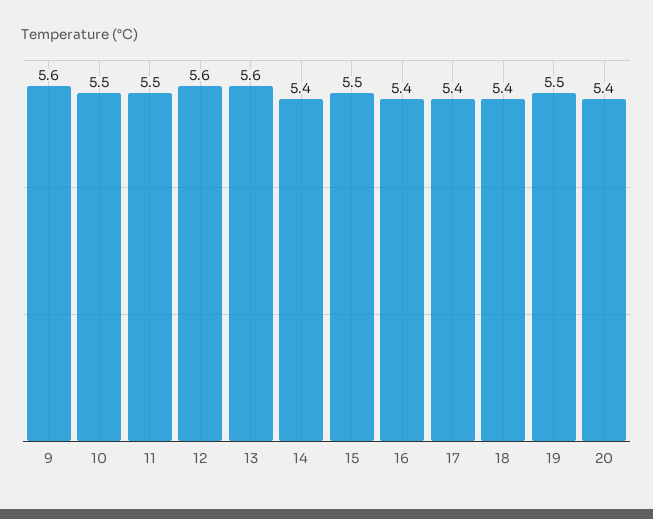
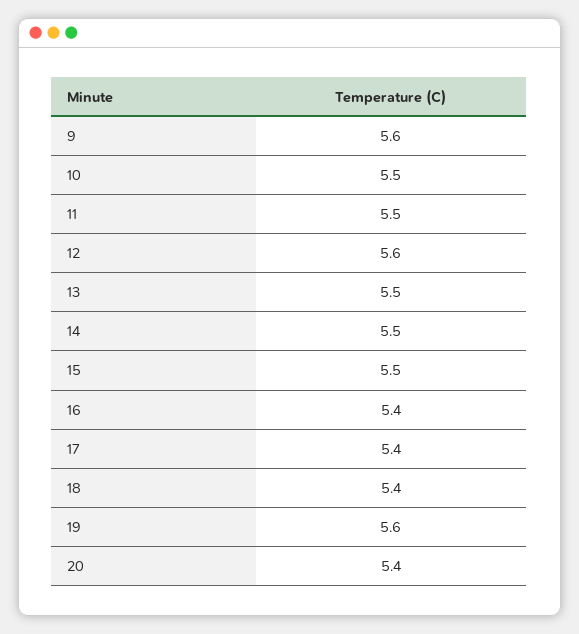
  {
    "9": 5.6,
    "10": 5.5,
    "11": 5.5,
    "12": 5.6,
-   "13": 5.6,
+   "13": 5.5,
-   "14": 5.4,
+   "14": 5.5,
    "15": 5.5,
    "16": 5.4,
    "17": 5.4,
    "18": 5.4,
-   "19": 5.5,
+   "19": 5.6,
    "20": 5.4
  }

